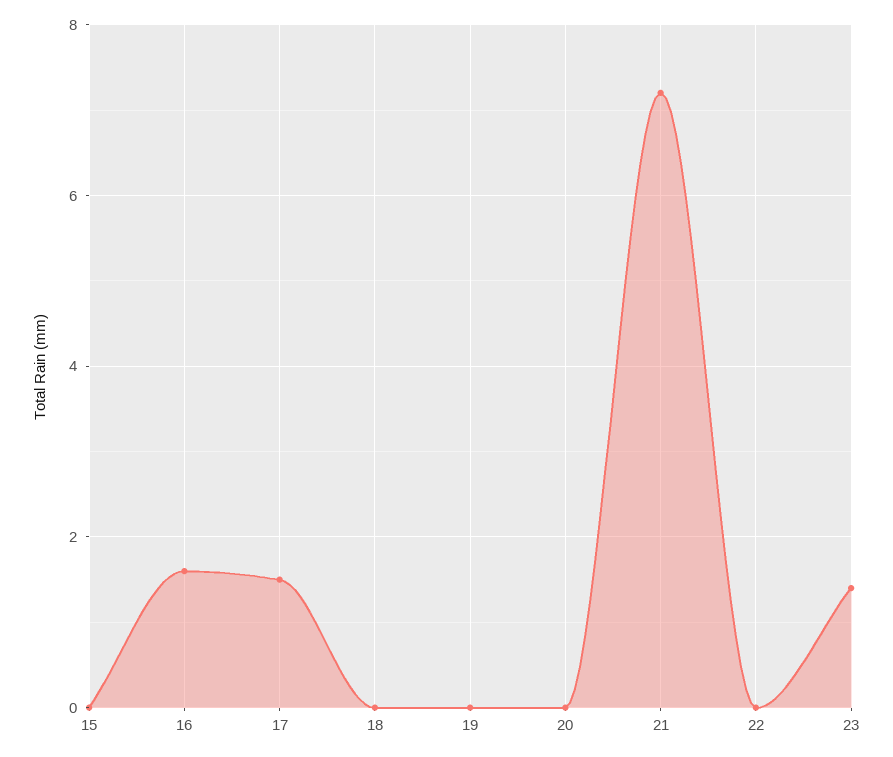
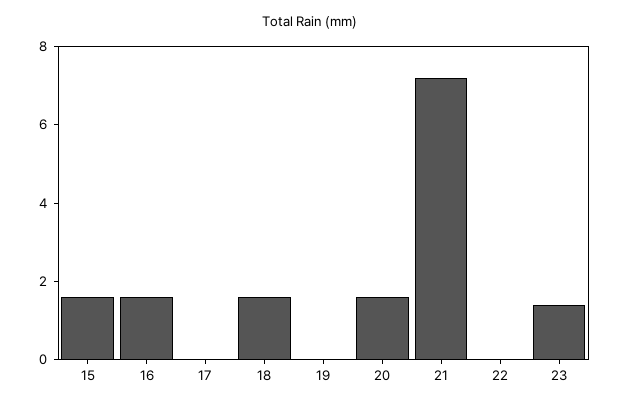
  {
-   "15": 0,
+   "15": 1.5,
    "16": 1.5,
-   "17": 1.5,
+   "17": 0,
-   "18": 0,
+   "18": 1.5,
    "19": 0,
-   "20": 0,
+   "20": 1.5,
    "21": 7,
    "22": 0,
    "23": 1.5
  }

